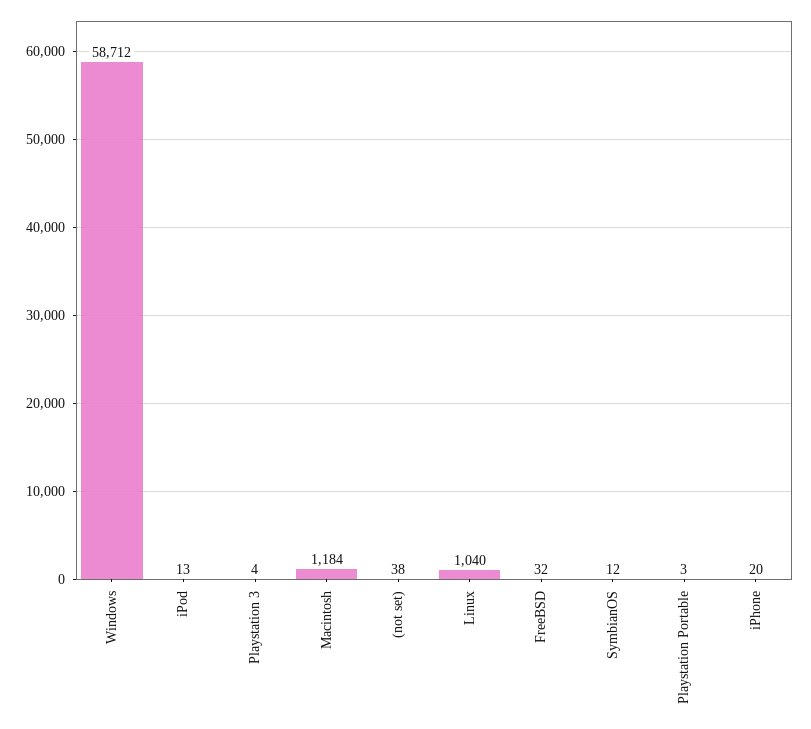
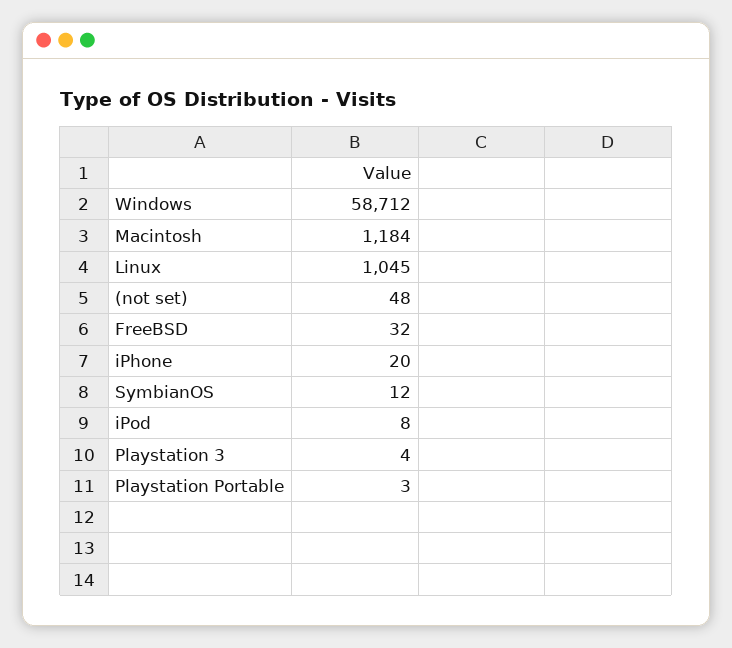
  {
    "Windows": 58712,
-   "iPod": 13,
+   "iPod": 8,
    "Playstation 3": 4,
    "Macintosh": 1184,
-   "(not set)": 38,
+   "(not set)": 48,
-   "Linux": 1040,
+   "Linux": 1045,
    "FreeBSD": 32,
    "SymbianOS": 12,
    "Playstation Portable": 3,
    "iPhone": 20
  }

